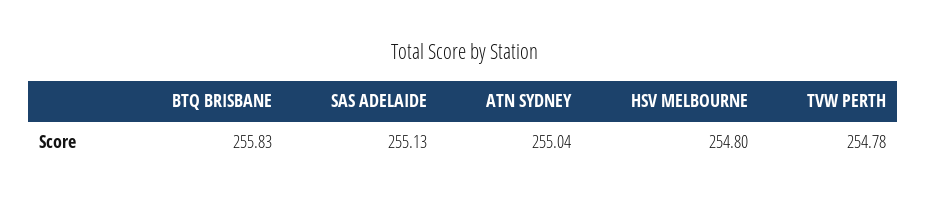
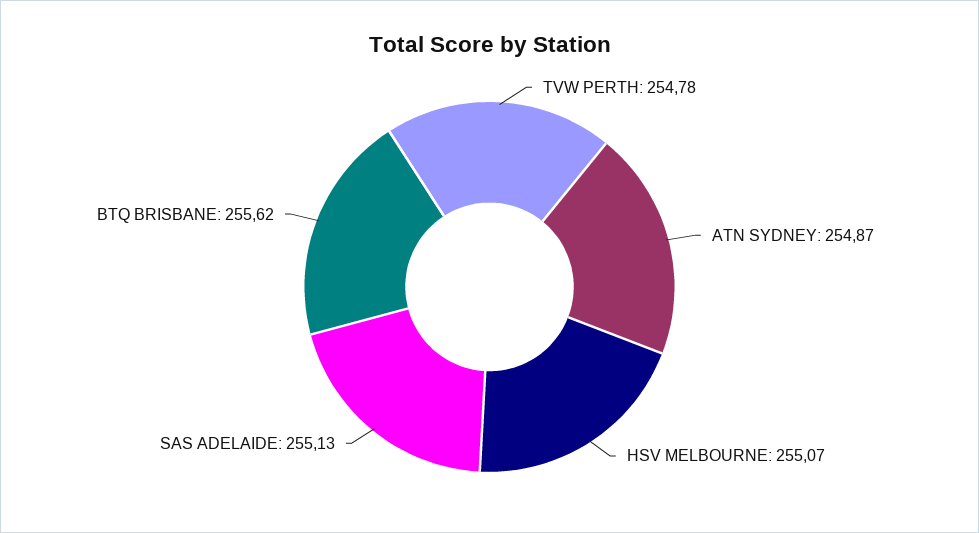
  {
-   "BTQ BRISBANE": 255.83,
+   "BTQ BRISBANE": 255.62,
    "SAS ADELAIDE": 255.13,
-   "ATN SYDNEY": 255.04,
+   "ATN SYDNEY": 254.87,
-   "HSV MELBOURNE": 254.8,
+   "HSV MELBOURNE": 255.07,
    "TVW PERTH": 254.78
  }

